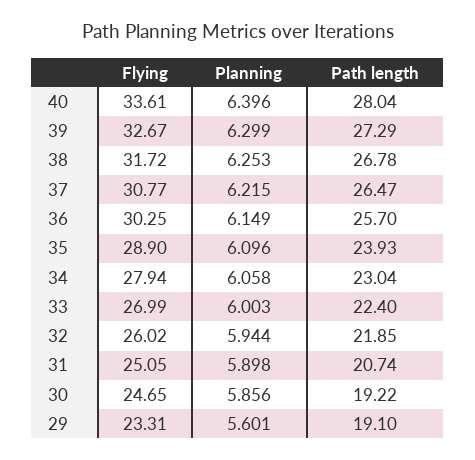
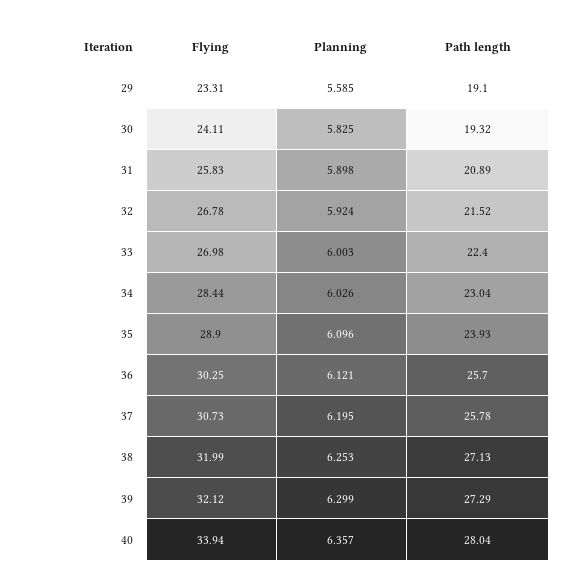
  {
    "Flying": {
-     "40": 33.61,
+     "40": 33.94,
-     "39": 32.67,
+     "39": 32.12,
-     "38": 31.72,
+     "38": 31.99,
-     "37": 30.77,
+     "37": 30.73,
      "36": 30.25,
      "35": 28.9,
-     "34": 27.94,
+     "34": 28.44,
-     "33": 26.99,
+     "33": 26.98,
-     "32": 26.02,
+     "32": 26.78,
-     "31": 25.05,
+     "31": 25.83,
-     "30": 24.65,
+     "30": 24.11,
      "29": 23.31
    },
    "Planning": {
-     "40": 6.396,
+     "40": 6.357,
      "39": 6.299,
      "38": 6.253,
-     "37": 6.215,
+     "37": 6.195,
-     "36": 6.149,
+     "36": 6.121,
      "35": 6.096,
-     "34": 6.058,
+     "34": 6.026,
      "33": 6.003,
-     "32": 5.944,
+     "32": 5.924,
      "31": 5.898,
-     "30": 5.856,
+     "30": 5.825,
-     "29": 5.601
+     "29": 5.585
    },
    "Path length": {
      "40": 28.04,
      "39": 27.29,
-     "38": 26.78,
+     "38": 27.13,
-     "37": 26.47,
+     "37": 25.78,
      "36": 25.7,
      "35": 23.93,
      "34": 23.04,
      "33": 22.4,
-     "32": 21.85,
+     "32": 21.52,
-     "31": 20.74,
+     "31": 20.89,
-     "30": 19.22,
+     "30": 19.32,
      "29": 19.1
    }
  }

